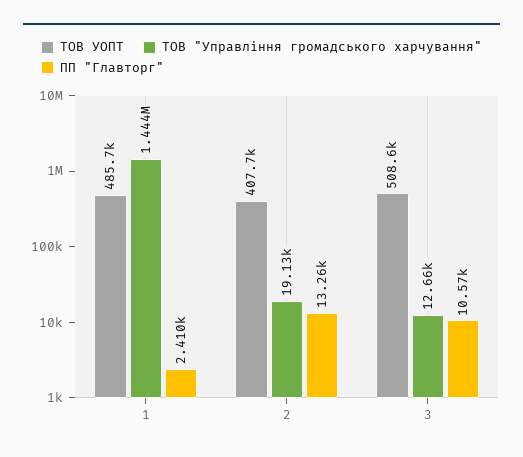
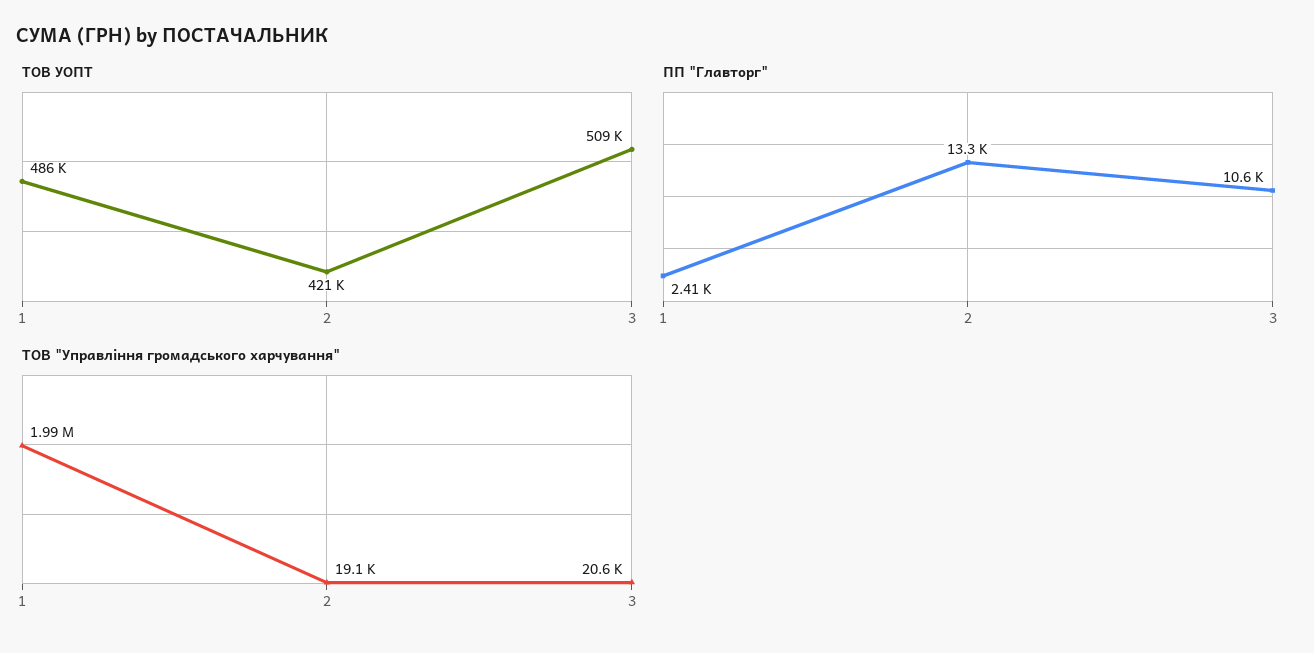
  {
    "ТОВ УОПТ": {
      "1": 485700,
-     "2": 407700,
+     "2": 421000,
      "3": 508600
    },
    "ТОВ \"Управління громадського харчування\"": {
-     "1": 1444000,
+     "1": 1990000,
      "2": 19130,
-     "3": 12660
+     "3": 20600
    },
    "ПП \"Главторг\"": {
      "1": 2410,
      "2": 13260,
      "3": 10570
    }
  }

